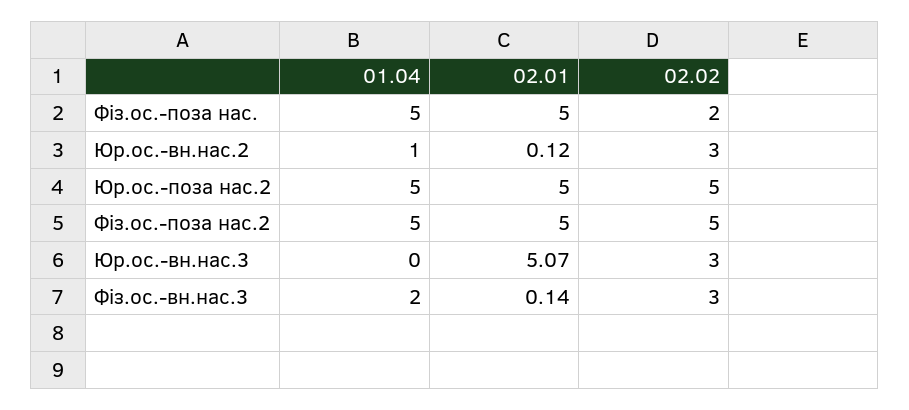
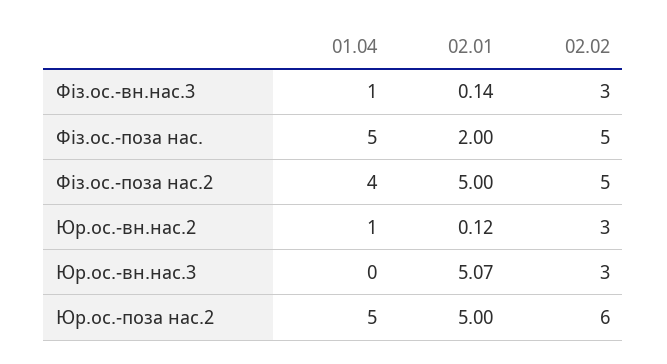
  {
    "01.04": {
      "Фіз.ос.-поза нас.": 5,
      "Юр.ос.-вн.нас.2": 1,
      "Юр.ос.-поза нас.2": 5,
-     "Фіз.ос.-поза нас.2": 5,
+     "Фіз.ос.-поза нас.2": 4,
      "Юр.ос.-вн.нас.3": 0,
-     "Фіз.ос.-вн.нас.3": 2
+     "Фіз.ос.-вн.нас.3": 1
    },
    "02.01": {
-     "Фіз.ос.-поза нас.": 5,
+     "Фіз.ос.-поза нас.": 2,
      "Юр.ос.-вн.нас.2": 0.12,
      "Юр.ос.-поза нас.2": 5,
      "Фіз.ос.-поза нас.2": 5,
      "Юр.ос.-вн.нас.3": 5.07,
      "Фіз.ос.-вн.нас.3": 0.14
    },
    "02.02": {
-     "Фіз.ос.-поза нас.": 2,
+     "Фіз.ос.-поза нас.": 5,
      "Юр.ос.-вн.нас.2": 3,
-     "Юр.ос.-поза нас.2": 5,
+     "Юр.ос.-поза нас.2": 6,
      "Фіз.ос.-поза нас.2": 5,
      "Юр.ос.-вн.нас.3": 3,
      "Фіз.ос.-вн.нас.3": 3
    }
  }

